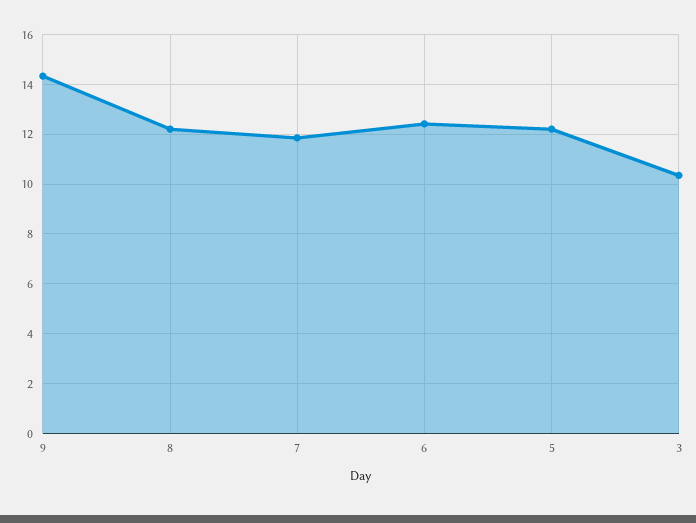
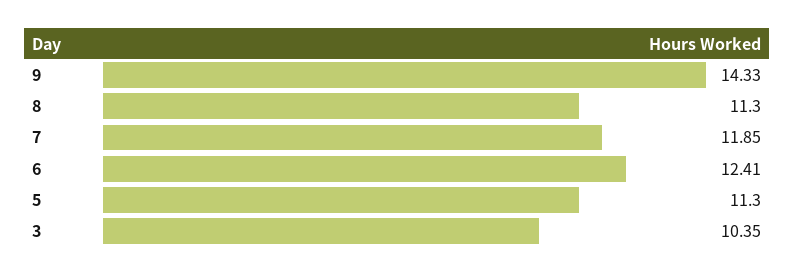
  {
    "9": 14.33,
-   "8": 12.25,
+   "8": 11.3,
    "7": 11.85,
    "6": 12.41,
-   "5": 12.25,
+   "5": 11.3,
    "3": 10.35
  }

